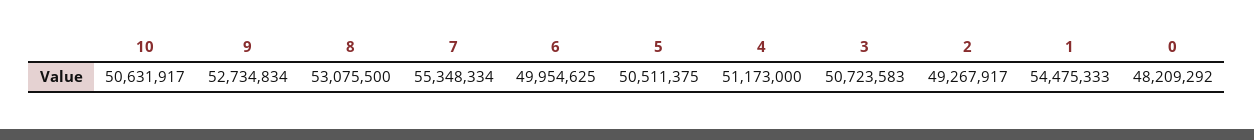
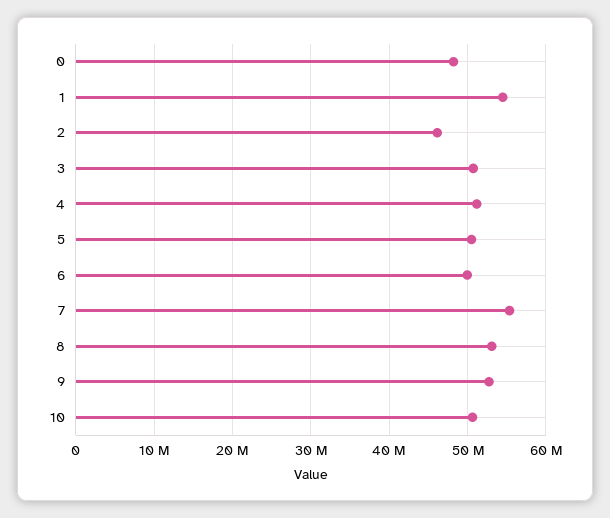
  {
    "10": 50631917,
    "9": 52734834,
    "8": 53075500,
    "7": 55348334,
    "6": 49954625,
    "5": 50511375,
    "4": 51173000,
    "3": 50723583,
-   "2": 49267917,
+   "2": 46000000,
    "1": 54475333,
    "0": 48209292
  }

